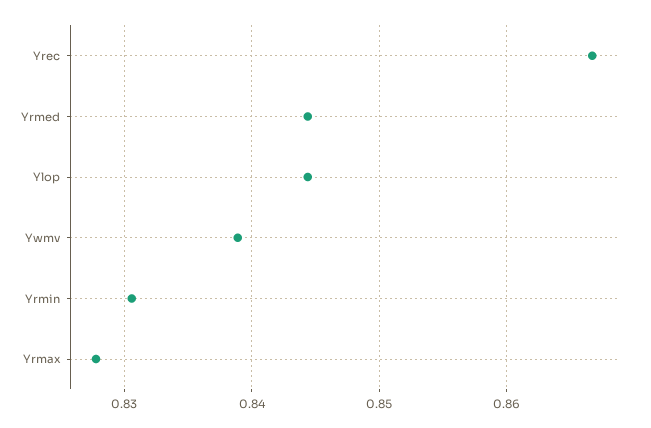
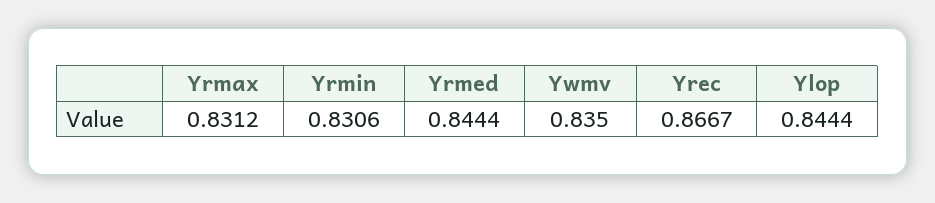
  {
    "Yrec": 0.8667,
    "Yrmed": 0.8444,
    "Ylop": 0.8444,
-   "Ywmv": 0.839,
+   "Ywmv": 0.835,
    "Yrmin": 0.8306,
-   "Yrmax": 0.828
+   "Yrmax": 0.8312
  }

